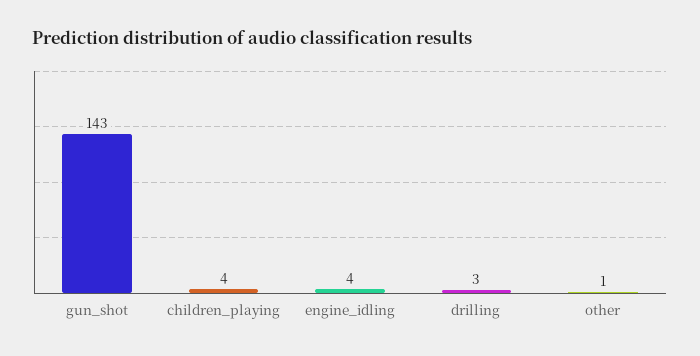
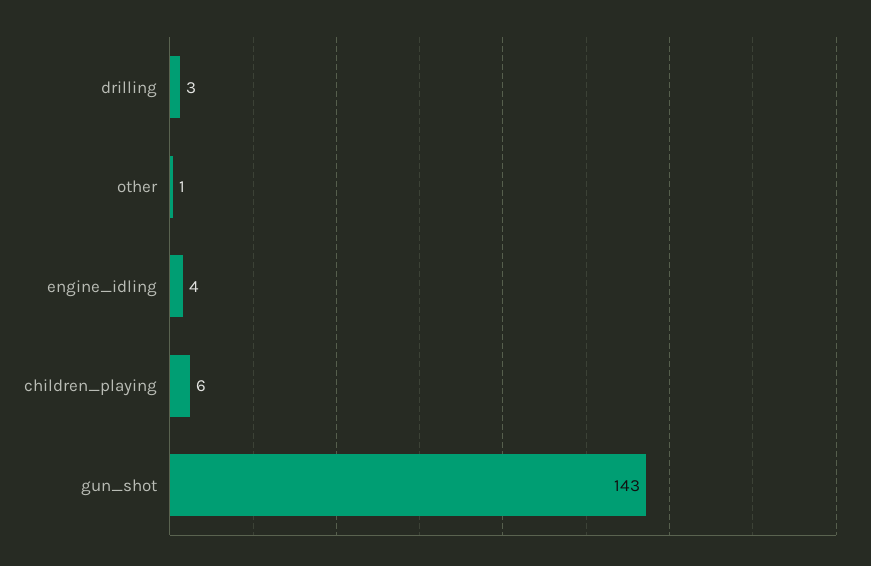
  {
    "gun_shot": 143,
-   "children_playing": 4,
+   "children_playing": 6,
    "engine_idling": 4,
    "drilling": 3,
    "other": 1
  }

